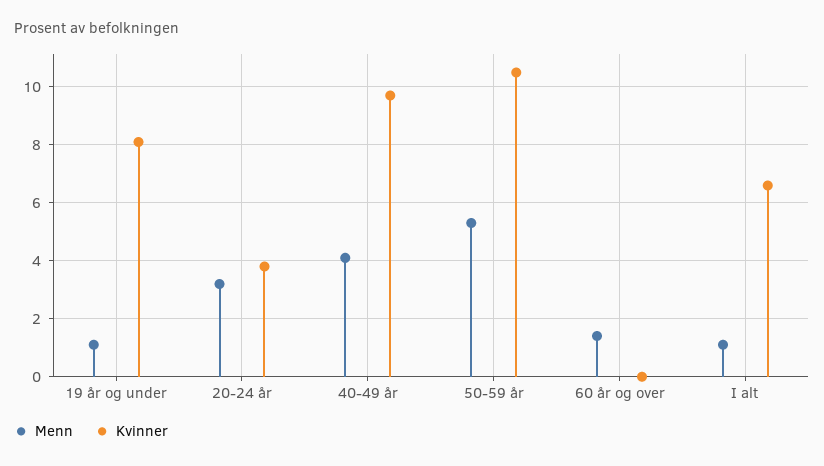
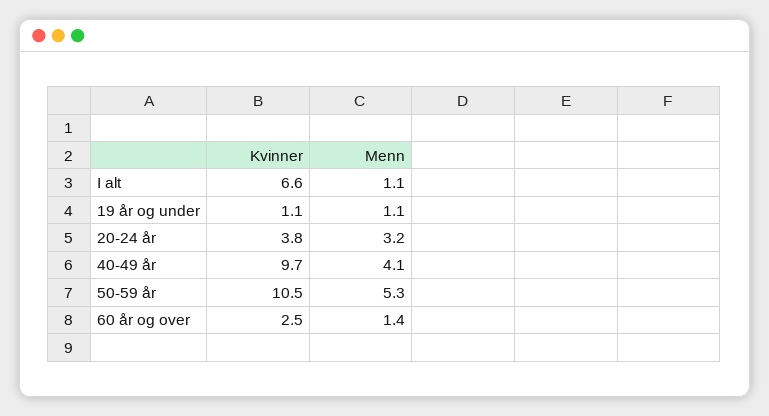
  {
    "Menn": {
      "19 år og under": 1.1,
      "20-24 år": 3.2,
      "40-49 år": 4.1,
      "50-59 år": 5.3,
      "60 år og over": 1.4,
      "I alt": 1.1
    },
    "Kvinner": {
-     "19 år og under": 8,
+     "19 år og under": 1.1,
      "20-24 år": 3.8,
      "40-49 år": 9.7,
      "50-59 år": 10.5,
-     "60 år og over": 0,
+     "60 år og over": 2.5,
      "I alt": 6.6
    }
  }

